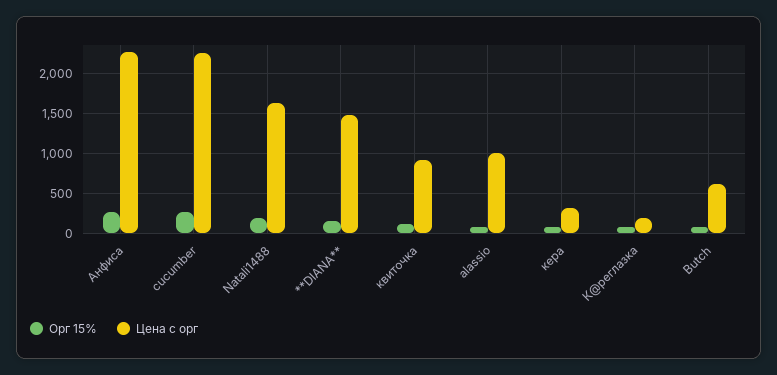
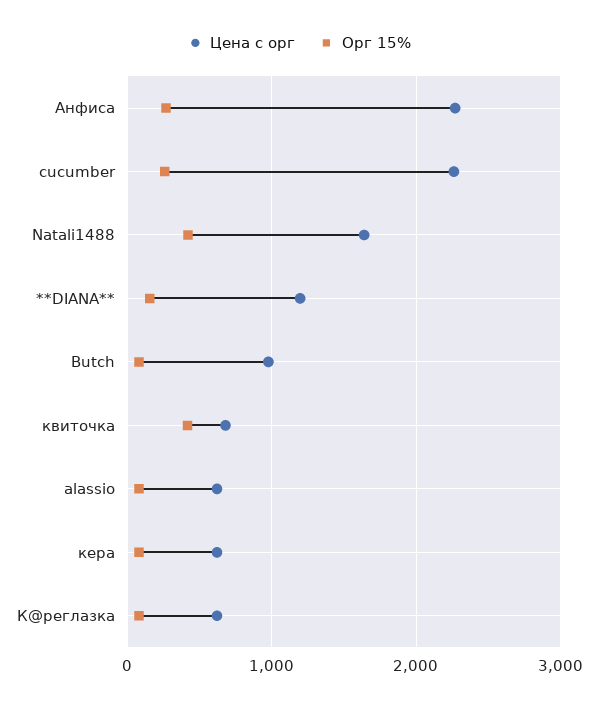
  {
    "Орг 15%": {
      "Анфиса": 300,
      "cucumber": 300,
-     "Natali1488": 200,
+     "Natali1488": 400,
      "**DIANA**": 200,
-     "квиточка": 100,
+     "квиточка": 400,
      "alassio": 100,
      "кера": 100,
      "К@реглазка": 100,
      "Butch": 100
    },
    "Цена с орг": {
      "Анфиса": 2300,
      "cucumber": 2300,
      "Natali1488": 1600,
-     "**DIANA**": 1500,
+     "**DIANA**": 1200,
-     "квиточка": 900,
+     "квиточка": 700,
-     "alassio": 1000,
+     "alassio": 600,
-     "кера": 300,
+     "кера": 600,
-     "К@реглазка": 200,
+     "К@реглазка": 600,
-     "Butch": 600
+     "Butch": 1000
    }
  }

